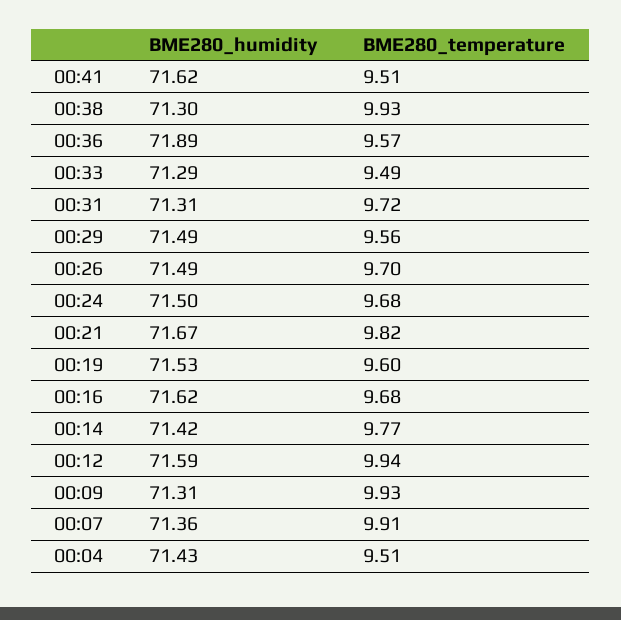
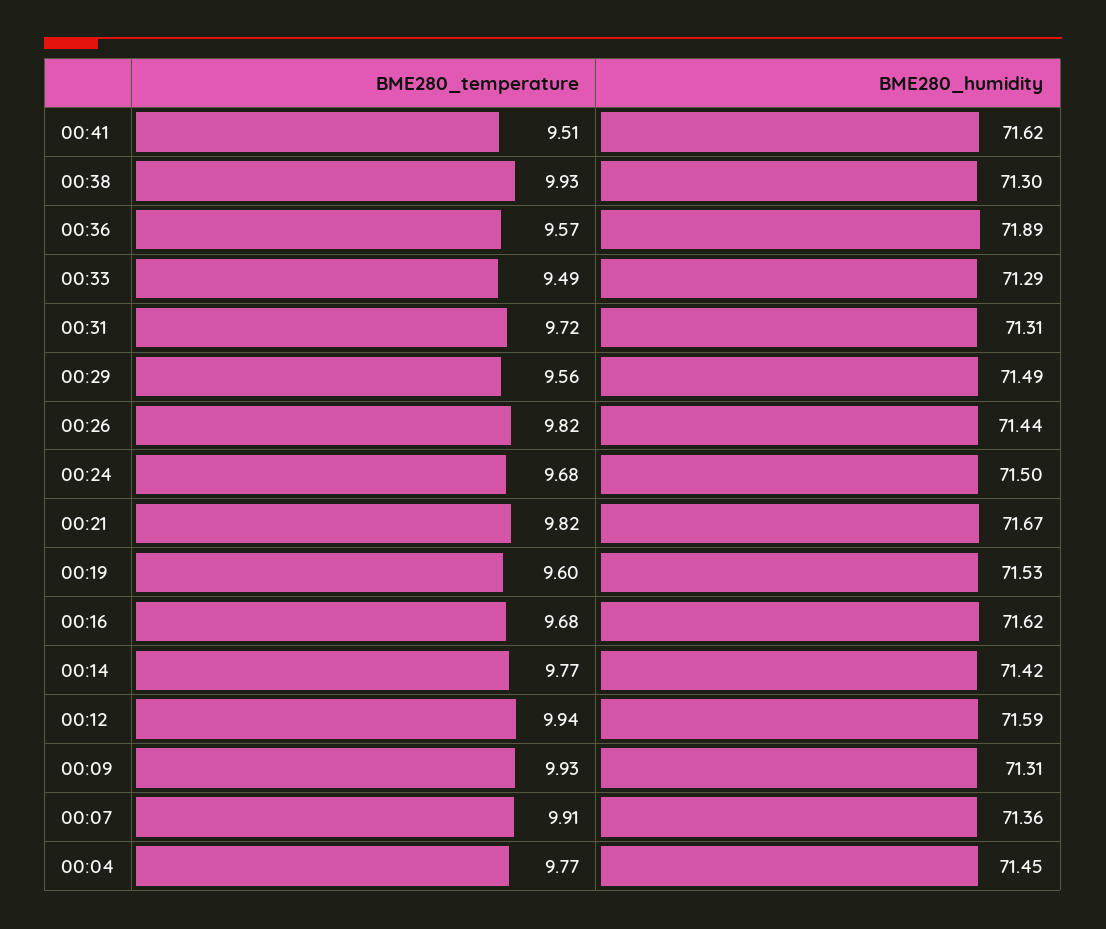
  {
    "BME280_humidity": {
      "00:41": 71.62,
      "00:38": 71.3,
      "00:36": 71.89,
      "00:33": 71.29,
      "00:31": 71.31,
      "00:29": 71.49,
-     "00:26": 71.49,
+     "00:26": 71.44,
      "00:24": 71.5,
      "00:21": 71.67,
      "00:19": 71.53,
      "00:16": 71.62,
      "00:14": 71.42,
      "00:12": 71.59,
      "00:09": 71.31,
      "00:07": 71.36,
-     "00:04": 71.43
+     "00:04": 71.45
    },
    "BME280_temperature": {
      "00:41": 9.51,
      "00:38": 9.93,
      "00:36": 9.57,
      "00:33": 9.49,
      "00:31": 9.72,
      "00:29": 9.56,
-     "00:26": 9.7,
+     "00:26": 9.82,
      "00:24": 9.68,
      "00:21": 9.82,
      "00:19": 9.6,
      "00:16": 9.68,
      "00:14": 9.77,
      "00:12": 9.94,
      "00:09": 9.93,
      "00:07": 9.91,
-     "00:04": 9.51
+     "00:04": 9.77
    }
  }

